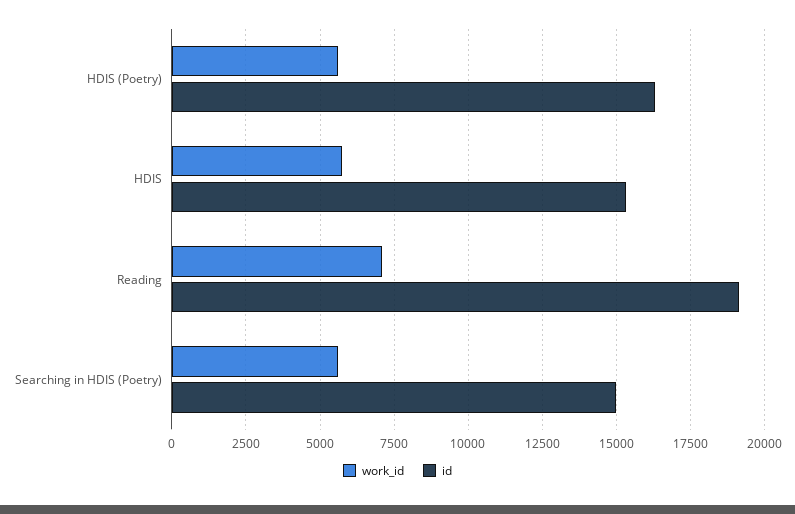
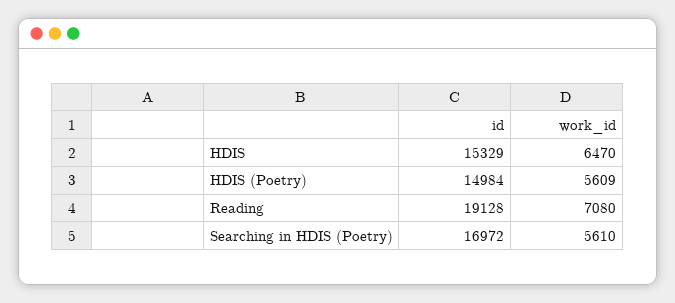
  {
    "work_id": {
      "HDIS (Poetry)": 5609,
-     "HDIS": 5750,
+     "HDIS": 6470,
      "Reading": 7080,
      "Searching in HDIS (Poetry)": 5610
    },
    "id": {
-     "HDIS (Poetry)": 16250,
+     "HDIS (Poetry)": 14984,
      "HDIS": 15329,
      "Reading": 19128,
-     "Searching in HDIS (Poetry)": 15000
+     "Searching in HDIS (Poetry)": 16972
    }
  }

